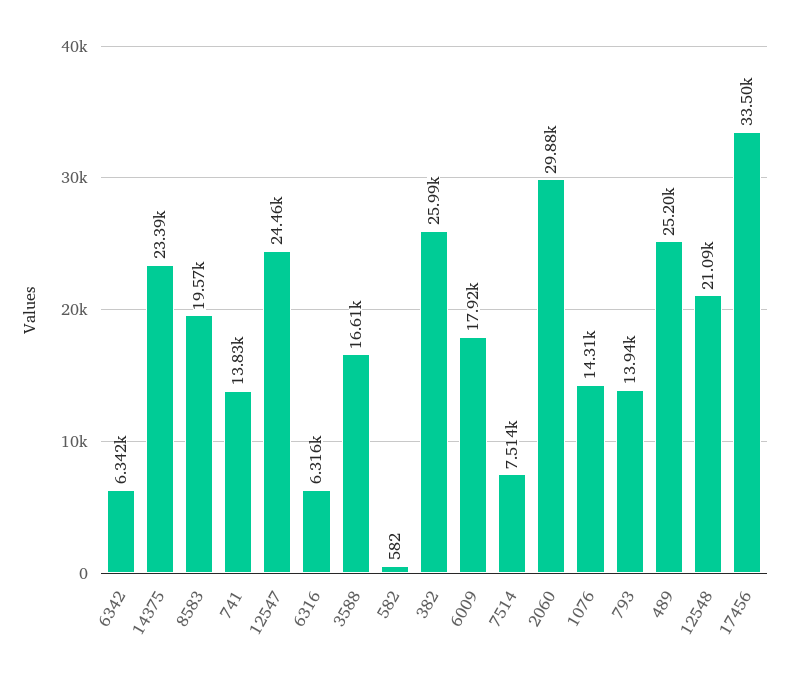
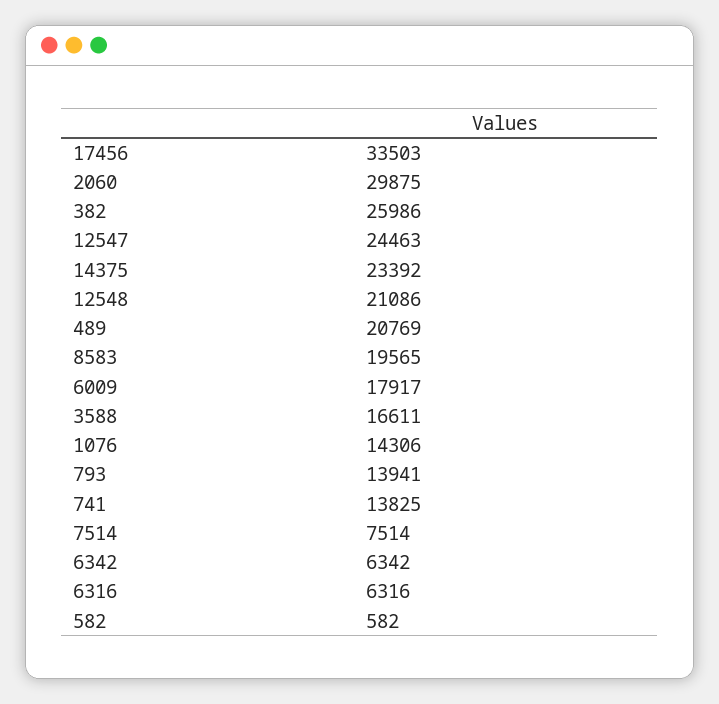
  {
    "6342": 6342,
    "14375": 23392,
    "8583": 19565,
    "741": 13825,
    "12547": 24463,
    "6316": 6316,
    "3588": 16611,
    "582": 582,
    "382": 25986,
    "6009": 17917,
    "7514": 7514,
    "2060": 29875,
    "1076": 14306,
    "793": 13941,
-   "489": 25200,
+   "489": 20769,
    "12548": 21086,
    "17456": 33503
  }

